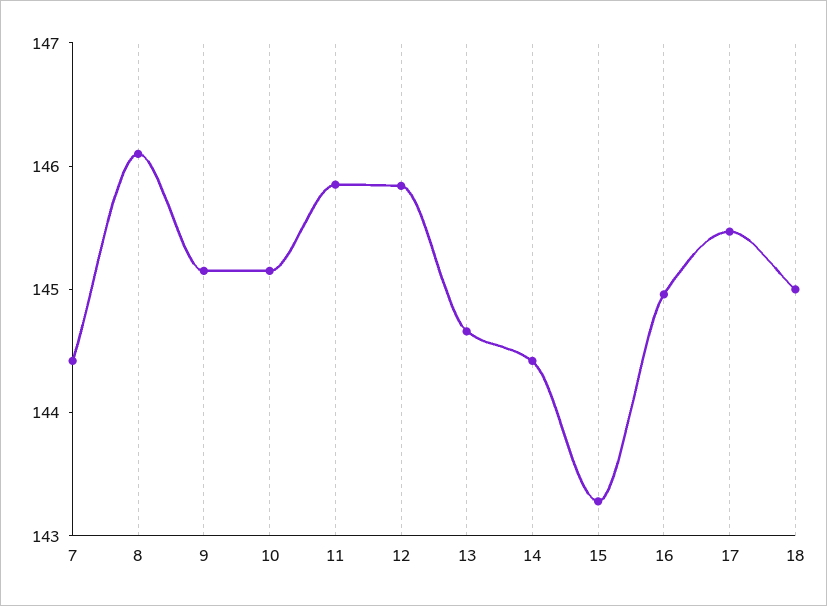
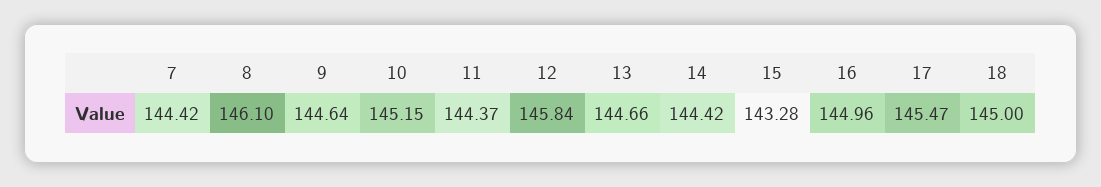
  {
    "7": 144.42,
    "8": 146.1,
-   "9": 145.2,
+   "9": 144.64,
    "10": 145.15,
-   "11": 145.8,
+   "11": 144.37,
    "12": 145.84,
    "13": 144.66,
    "14": 144.42,
    "15": 143.28,
    "16": 144.96,
    "17": 145.47,
    "18": 145
  }

